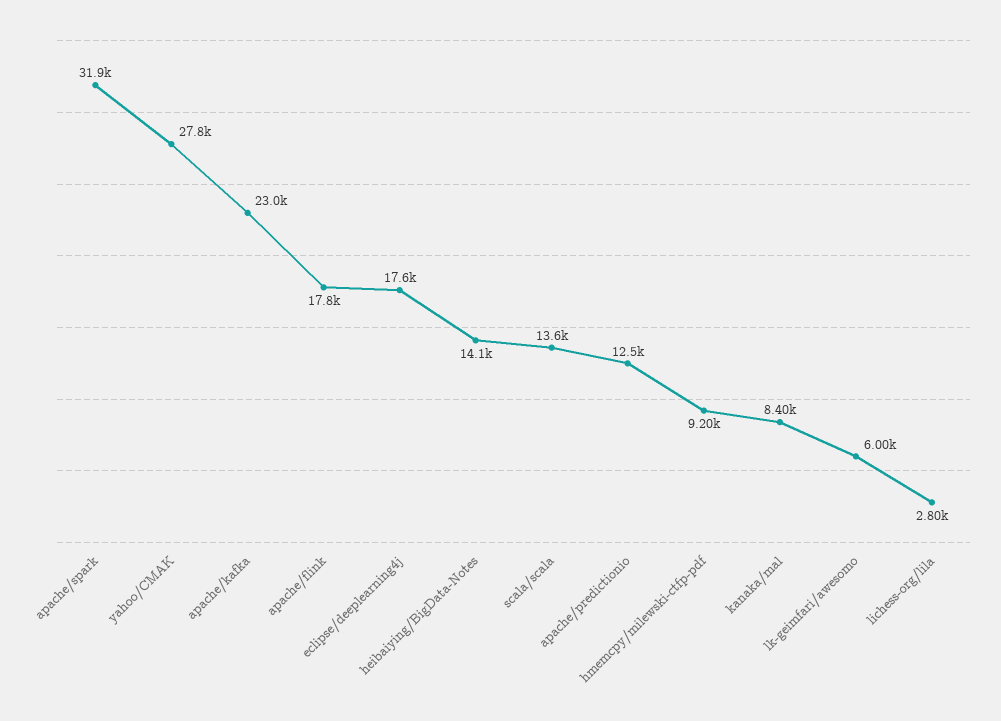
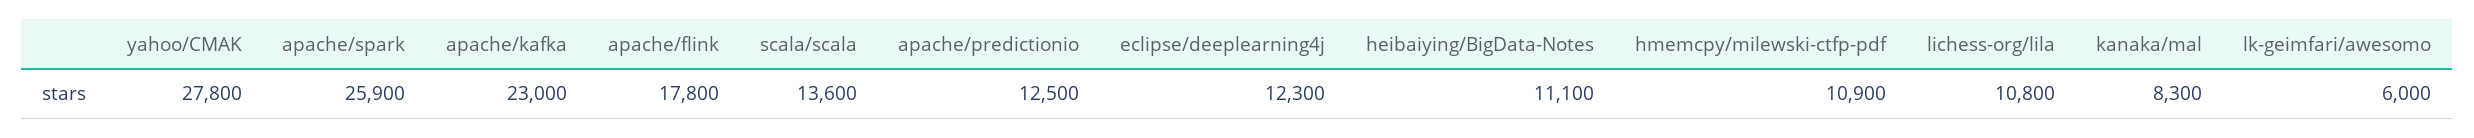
  {
-   "apache/spark": 31900,
+   "apache/spark": 25900,
    "yahoo/CMAK": 27800,
    "apache/kafka": 23000,
    "apache/flink": 17800,
-   "eclipse/deeplearning4j": 17600,
+   "eclipse/deeplearning4j": 12300,
-   "heibaiying/BigData-Notes": 14100,
+   "heibaiying/BigData-Notes": 11100,
    "scala/scala": 13600,
    "apache/predictionio": 12500,
-   "hmemcpy/milewski-ctfp-pdf": 9200,
+   "hmemcpy/milewski-ctfp-pdf": 10900,
-   "kanaka/mal": 8400,
+   "kanaka/mal": 8300,
    "lk-geimfari/awesomo": 6000,
-   "lichess-org/lila": 2800
+   "lichess-org/lila": 10800
  }

